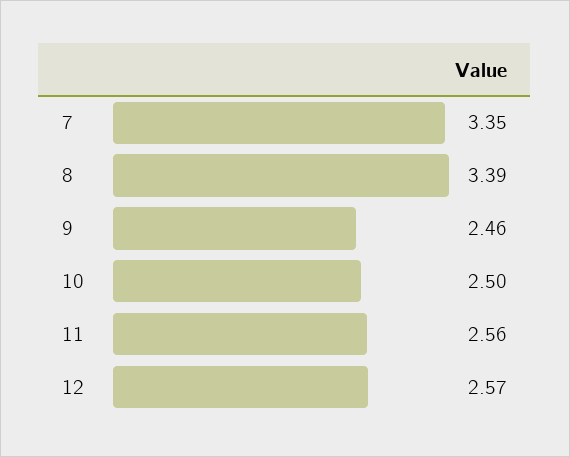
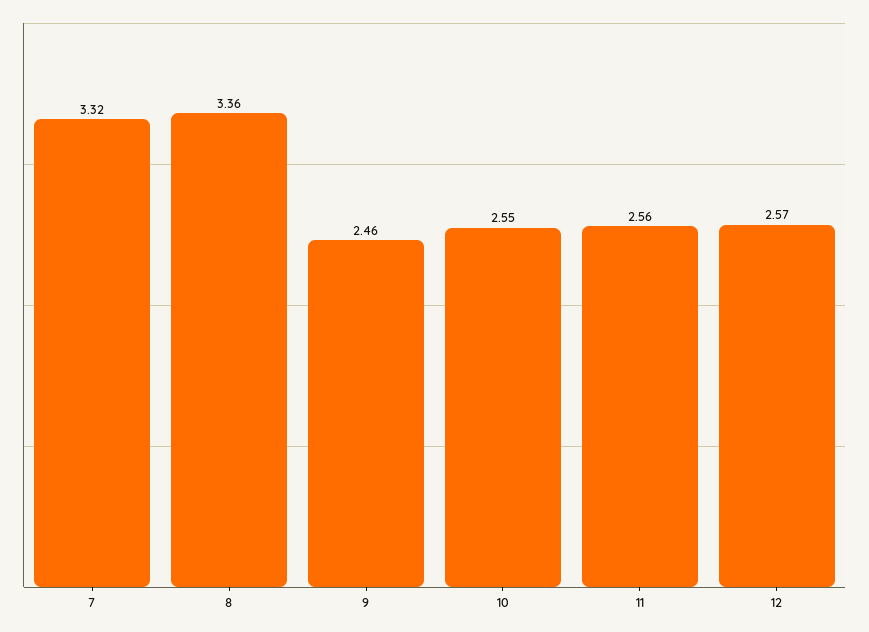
  {
-   "7": 3.35,
+   "7": 3.32,
-   "8": 3.39,
+   "8": 3.36,
    "9": 2.46,
-   "10": 2.5,
+   "10": 2.55,
    "11": 2.56,
    "12": 2.57
  }

